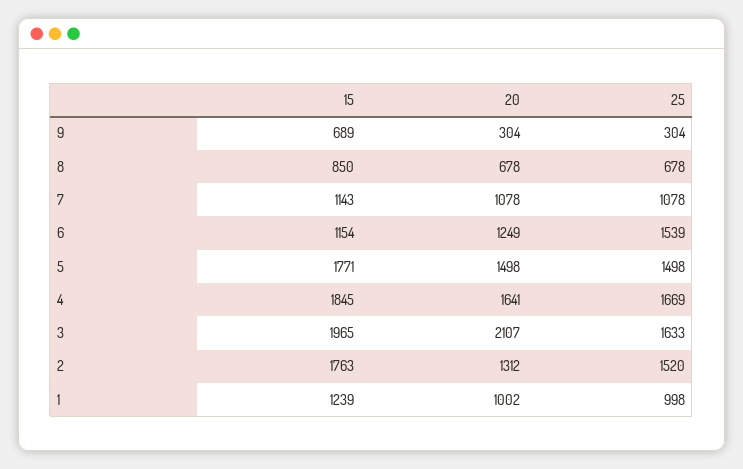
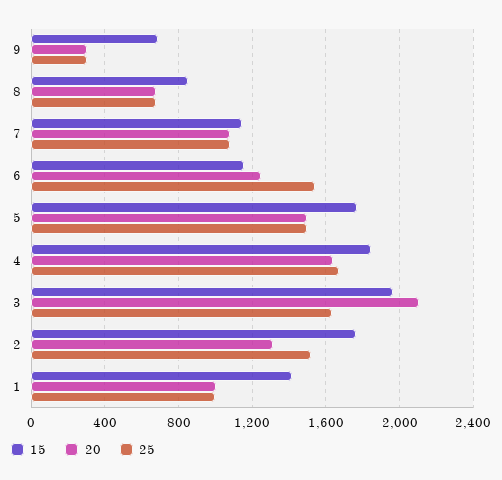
  {
    "15": {
      "9": 689,
      "8": 850,
      "7": 1143,
      "6": 1154,
      "5": 1771,
      "4": 1845,
      "3": 1965,
      "2": 1763,
-     "1": 1239
+     "1": 1400
    },
    "20": {
      "9": 304,
      "8": 678,
      "7": 1078,
      "6": 1249,
      "5": 1498,
      "4": 1641,
      "3": 2107,
      "2": 1312,
      "1": 1002
    },
    "25": {
      "9": 304,
      "8": 678,
      "7": 1078,
      "6": 1539,
      "5": 1498,
      "4": 1669,
      "3": 1633,
      "2": 1520,
      "1": 998
    }
  }

